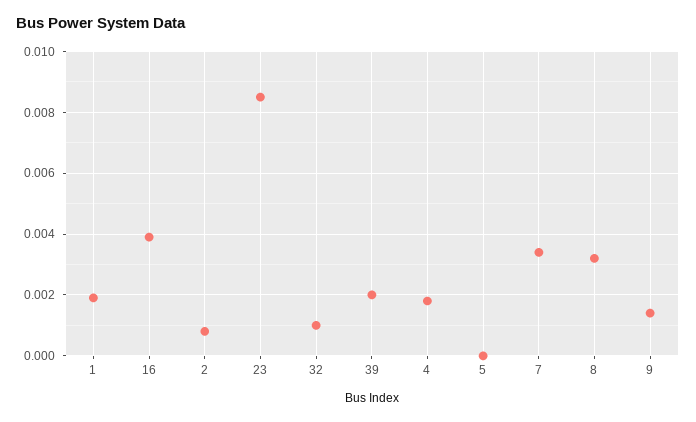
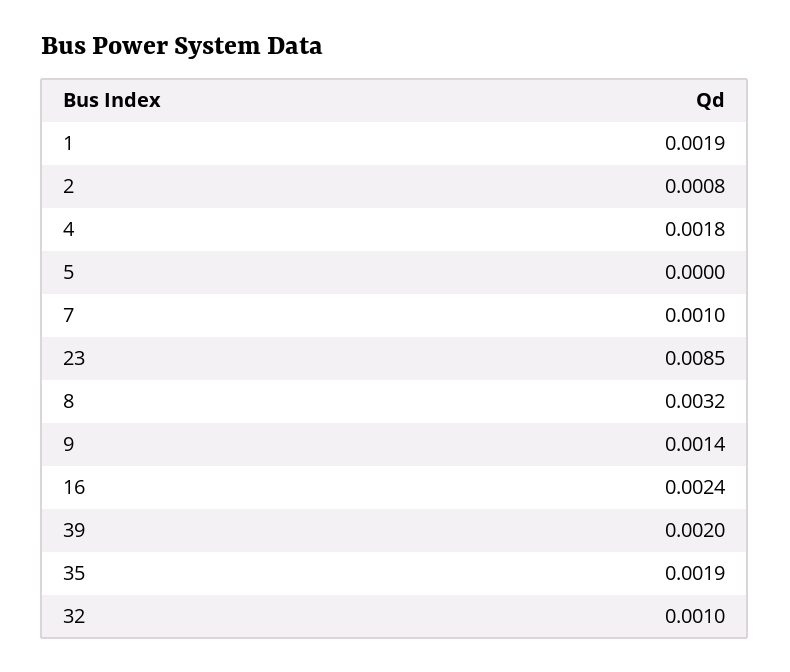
  {
    "1": 0.0019,
-   "16": 0.004,
+   "16": 0.0024,
    "2": 0.0008,
    "23": 0.0085,
    "32": 0.001,
    "39": 0.002,
    "4": 0.0018,
    "5": 0,
-   "7": 0.0035,
+   "7": 0.001,
    "8": 0.0032,
-   "9": 0.0014
+   "9": 0.0014,
+   "35": 0.0019
  }

